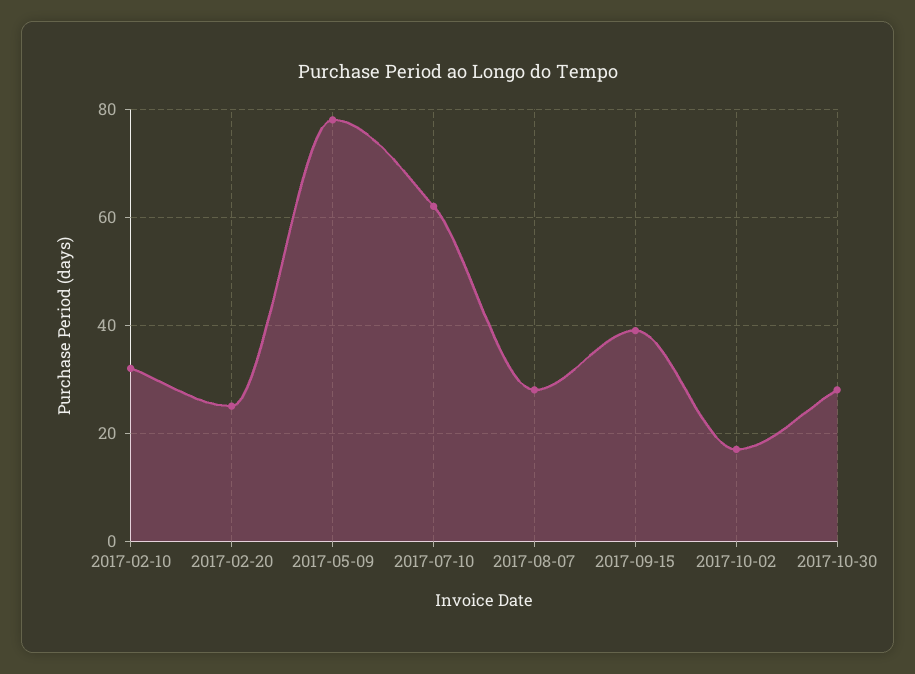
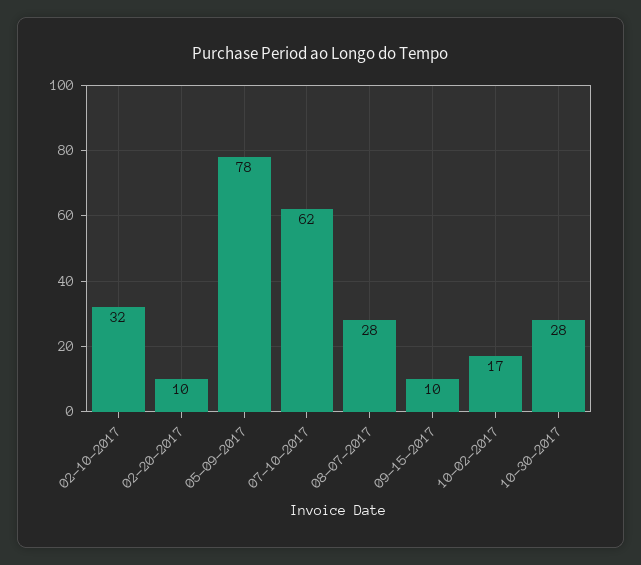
  {
    "2017-02-10": 32,
-   "2017-02-20": 25,
+   "2017-02-20": 10,
    "2017-05-09": 78,
    "2017-07-10": 62,
    "2017-08-07": 28,
-   "2017-09-15": 40,
+   "2017-09-15": 10,
    "2017-10-02": 17,
    "2017-10-30": 28
  }

